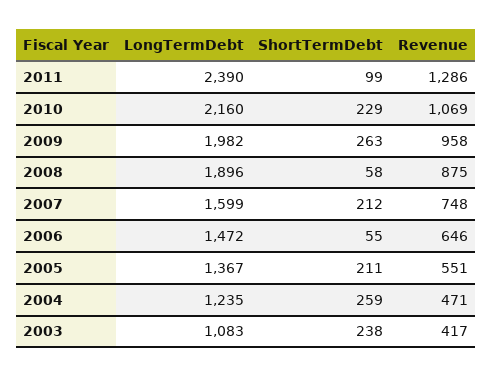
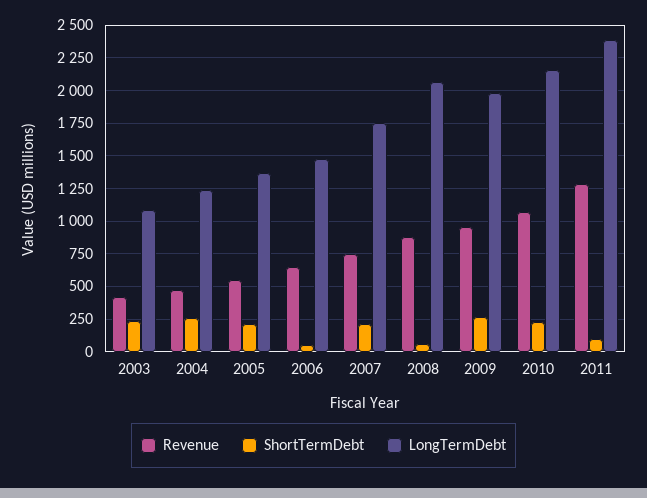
  {
    "LongTermDebt": {
      "2011": 2390,
      "2010": 2160,
      "2009": 1982,
-     "2008": 1896,
+     "2008": 2050,
-     "2007": 1599,
+     "2007": 1750,
      "2006": 1472,
      "2005": 1367,
      "2004": 1235,
      "2003": 1083
    },
    "ShortTermDebt": {
      "2011": 99,
      "2010": 229,
      "2009": 263,
      "2008": 58,
      "2007": 212,
      "2006": 55,
      "2005": 211,
      "2004": 259,
      "2003": 238
    },
    "Revenue": {
      "2011": 1286,
      "2010": 1069,
      "2009": 958,
      "2008": 875,
      "2007": 748,
      "2006": 646,
      "2005": 551,
      "2004": 471,
      "2003": 417
    }
  }

